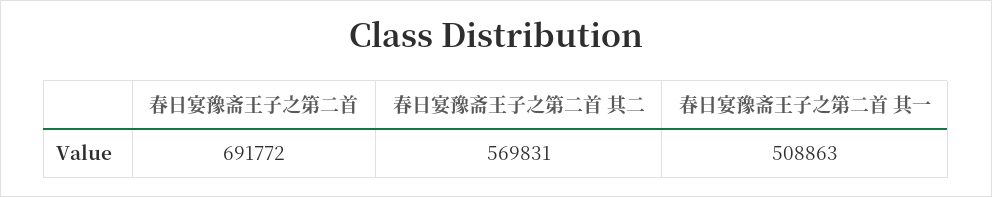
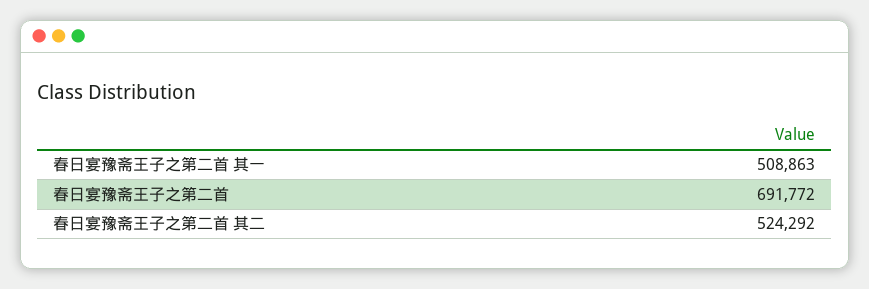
  {
    "春日宴豫斋王子之第二首": 691772,
-   "春日宴豫斋王子之第二首 其二": 569831,
+   "春日宴豫斋王子之第二首 其二": 524292,
    "春日宴豫斋王子之第二首 其一": 508863
  }

